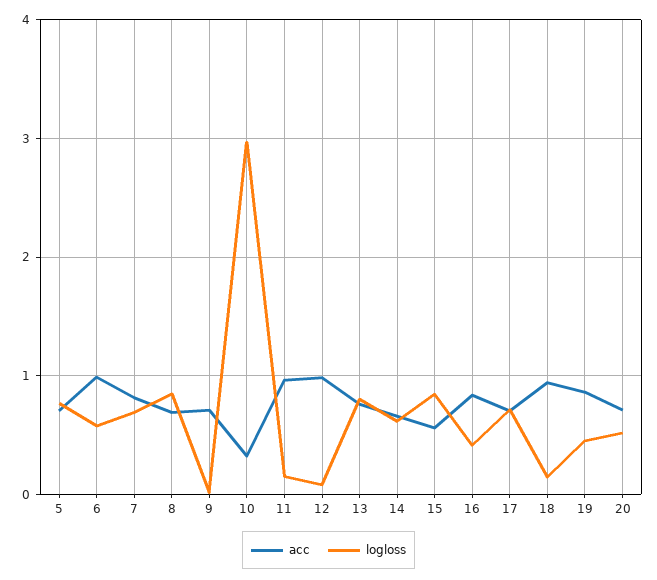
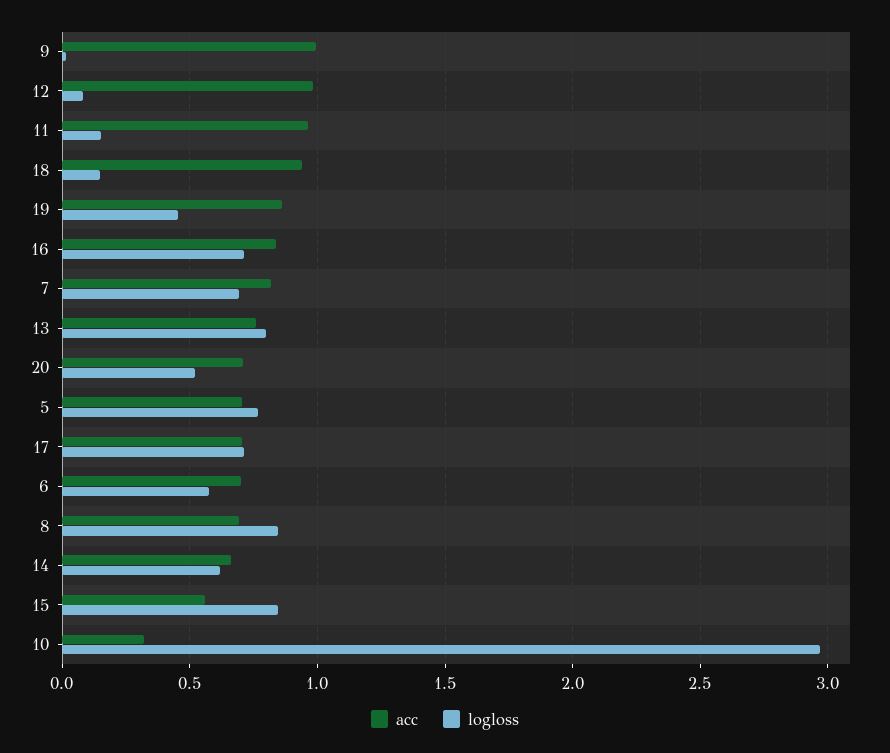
  {
    "acc": {
      "5": 0.7,
-     "6": 1,
+     "6": 0.7,
      "7": 0.8,
      "8": 0.7,
-     "9": 0.7,
+     "9": 1,
      "10": 0.3,
      "11": 0.95,
      "12": 1,
      "13": 0.75,
      "14": 0.65,
      "15": 0.55,
      "16": 0.85,
      "17": 0.7,
      "18": 0.95,
      "19": 0.85,
      "20": 0.7
    },
    "logloss": {
      "5": 0.75,
      "6": 0.6,
      "7": 0.7,
      "8": 0.85,
      "9": 0,
      "10": 2.95,
      "11": 0.15,
      "12": 0.1,
      "13": 0.8,
      "14": 0.6,
      "15": 0.85,
-     "16": 0.4,
+     "16": 0.7,
      "17": 0.7,
      "18": 0.15,
      "19": 0.45,
      "20": 0.5
    }
  }

